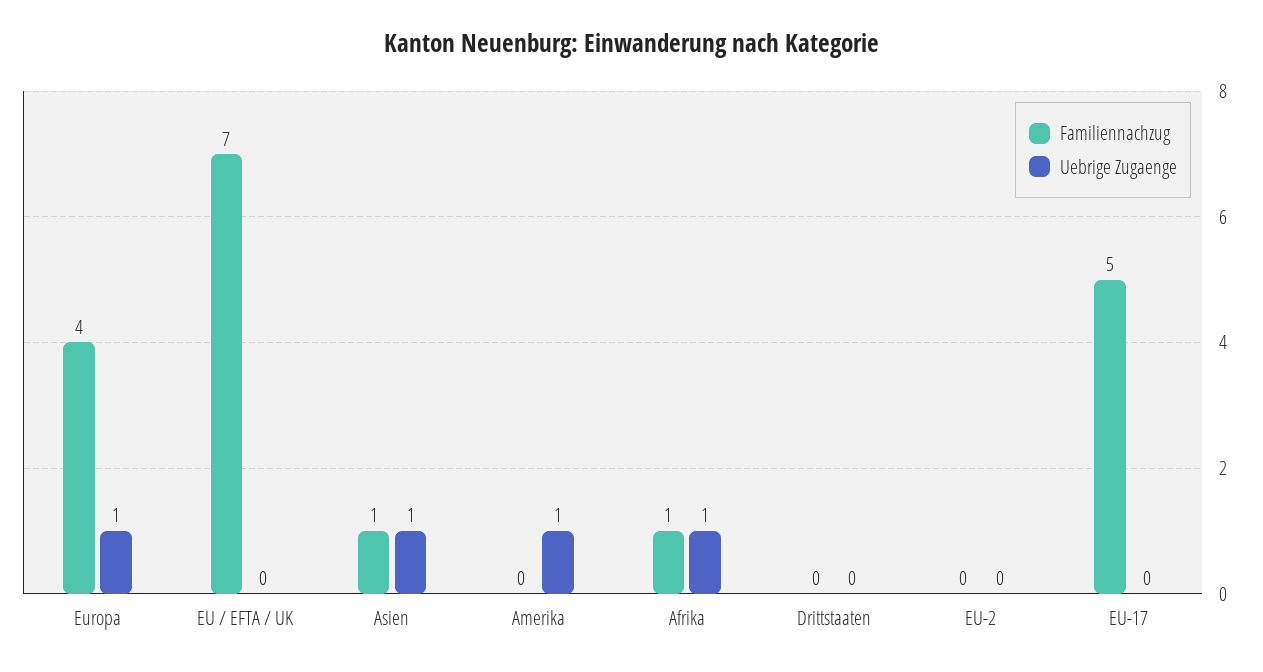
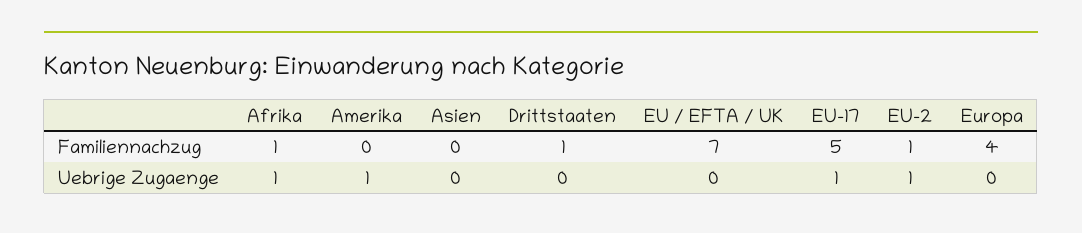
  {
    "Familiennachzug": {
      "Europa": 4,
      "EU / EFTA / UK": 7,
-     "Asien": 1,
+     "Asien": 0,
      "Amerika": 0,
      "Afrika": 1,
-     "Drittstaaten": 0,
+     "Drittstaaten": 1,
-     "EU-2": 0,
+     "EU-2": 1,
      "EU-17": 5
    },
    "Uebrige Zugaenge": {
-     "Europa": 1,
+     "Europa": 0,
      "EU / EFTA / UK": 0,
-     "Asien": 1,
+     "Asien": 0,
      "Amerika": 1,
      "Afrika": 1,
      "Drittstaaten": 0,
-     "EU-2": 0,
+     "EU-2": 1,
-     "EU-17": 0
+     "EU-17": 1
    }
  }

